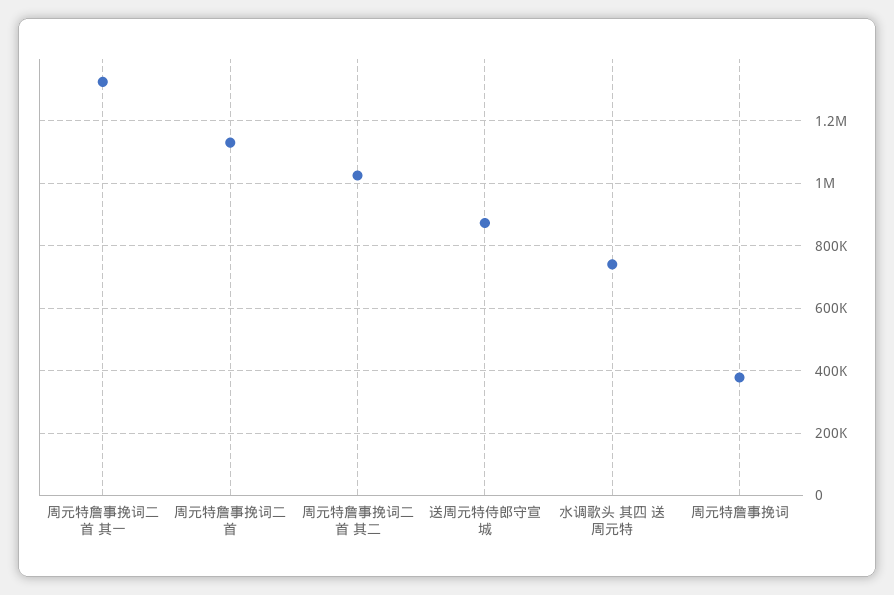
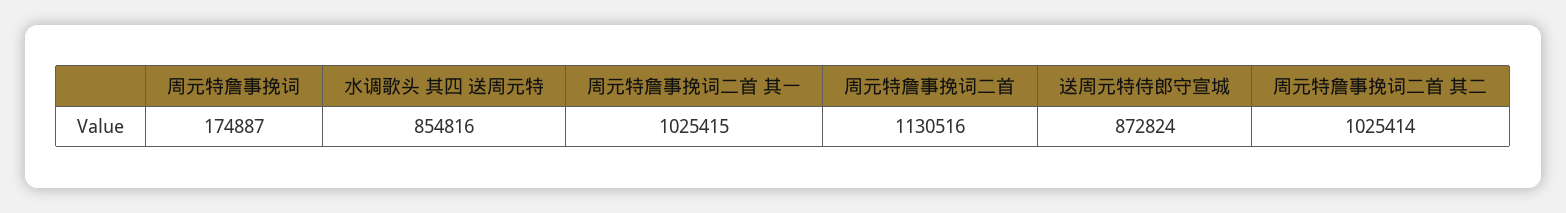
  {
-   "周元特詹事挽词二首 其一": 1320000,
+   "周元特詹事挽词二首 其一": 1025415,
    "周元特詹事挽词二首": 1130516,
    "周元特詹事挽词二首 其二": 1025414,
    "送周元特侍郎守宣城": 872824,
-   "水调歌头 其四 送周元特": 740000,
+   "水调歌头 其四 送周元特": 854816,
-   "周元特詹事挽词": 380000
+   "周元特詹事挽词": 174887
  }

